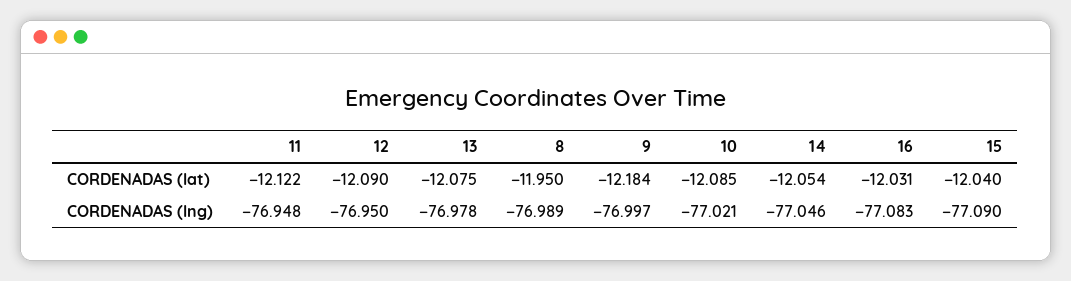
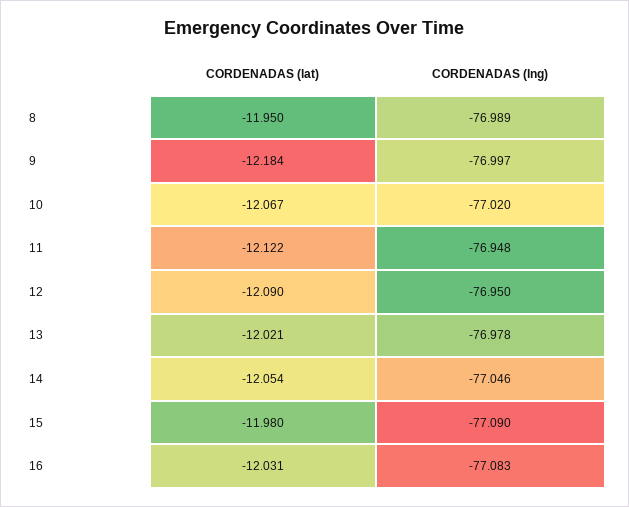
  {
    "11": {
      "CORDENADAS (lat)": -12.122,
      "CORDENADAS (lng)": -76.948
    },
    "12": {
      "CORDENADAS (lat)": -12.09,
      "CORDENADAS (lng)": -76.95
    },
    "13": {
-     "CORDENADAS (lat)": -12.075,
+     "CORDENADAS (lat)": -12.021,
      "CORDENADAS (lng)": -76.978
    },
    "8": {
      "CORDENADAS (lat)": -11.95,
      "CORDENADAS (lng)": -76.989
    },
    "9": {
      "CORDENADAS (lat)": -12.184,
      "CORDENADAS (lng)": -76.997
    },
    "10": {
-     "CORDENADAS (lat)": -12.085,
+     "CORDENADAS (lat)": -12.067,
-     "CORDENADAS (lng)": -77.021
+     "CORDENADAS (lng)": -77.02
    },
    "14": {
      "CORDENADAS (lat)": -12.054,
      "CORDENADAS (lng)": -77.046
    },
    "16": {
      "CORDENADAS (lat)": -12.031,
      "CORDENADAS (lng)": -77.083
    },
    "15": {
-     "CORDENADAS (lat)": -12.04,
+     "CORDENADAS (lat)": -11.98,
      "CORDENADAS (lng)": -77.09
    }
  }

